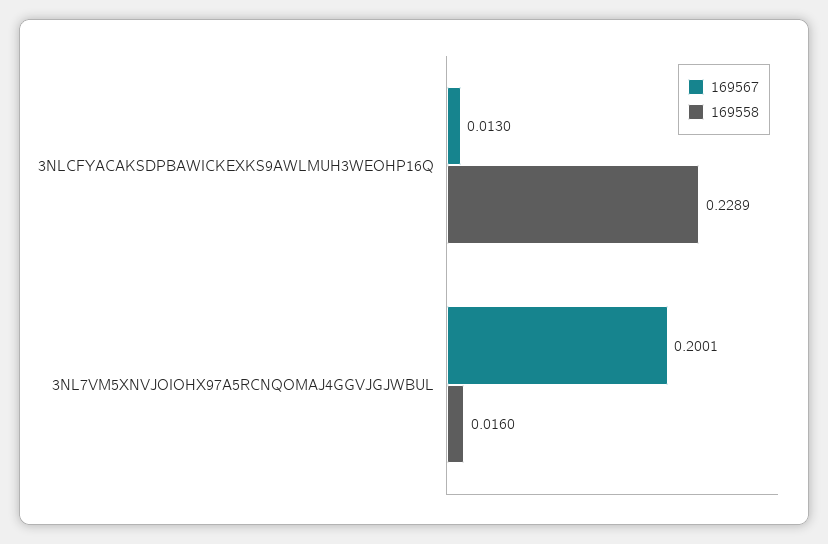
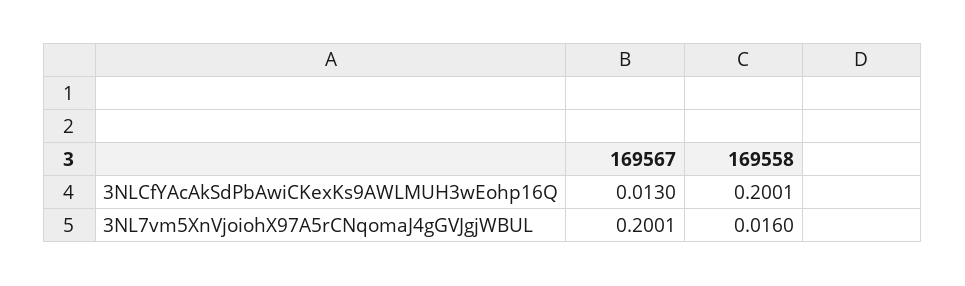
  {
    "169567": {
      "3NLCFYACAKSDPBAWICKEXKS9AWLMUH3WEOHP16Q": 0.013,
      "3NL7VM5XNVJOIOHX97A5RCNQOMAJ4GGVJGJWBUL": 0.2001
    },
    "169558": {
-     "3NLCFYACAKSDPBAWICKEXKS9AWLMUH3WEOHP16Q": 0.2289,
+     "3NLCFYACAKSDPBAWICKEXKS9AWLMUH3WEOHP16Q": 0.2001,
      "3NL7VM5XNVJOIOHX97A5RCNQOMAJ4GGVJGJWBUL": 0.016
    }
  }

